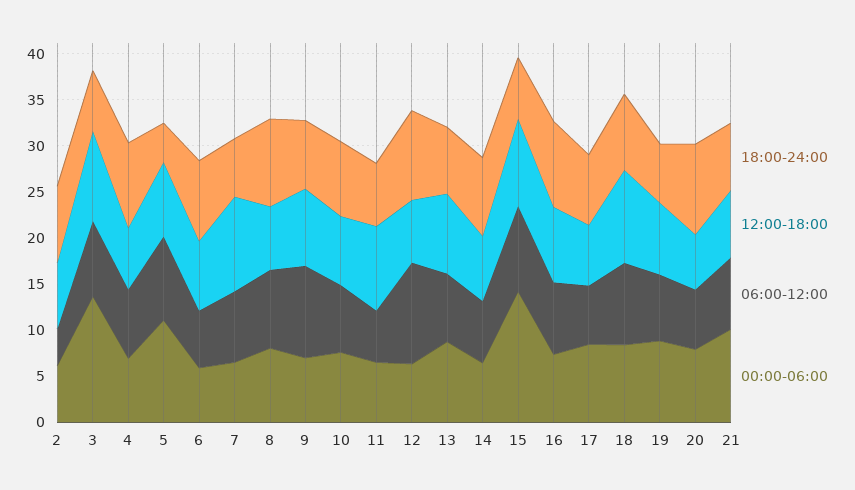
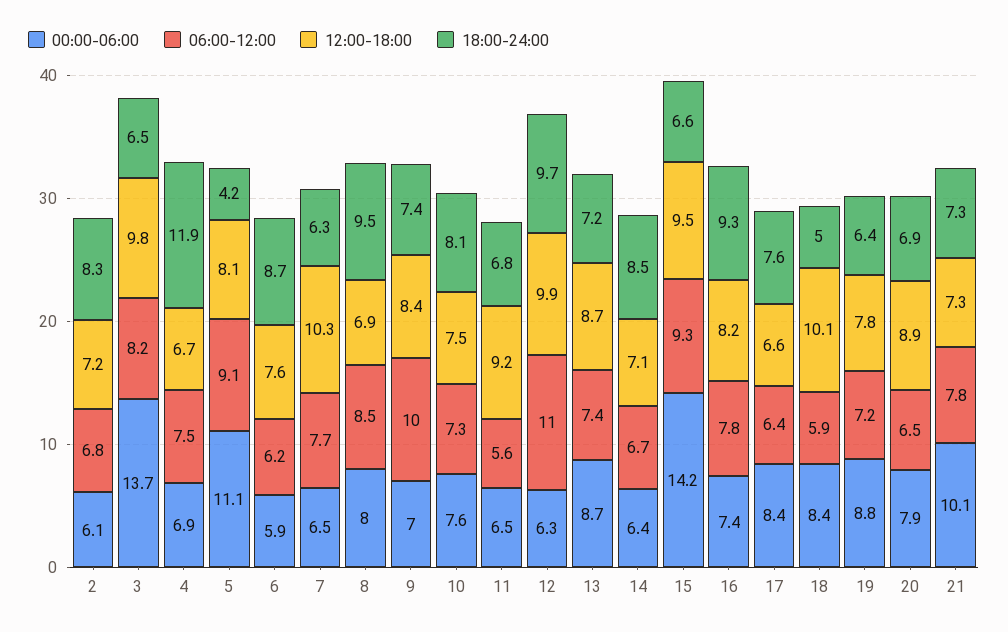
  {
    "18:00-24:00": {
      "2": 8.3,
      "3": 6.5,
-     "4": 9,
+     "4": 11.9,
      "5": 4.2,
      "6": 8.7,
      "7": 6.3,
      "8": 9.5,
      "9": 7.4,
      "10": 8.1,
      "11": 6.8,
      "12": 9.7,
      "13": 7.2,
      "14": 8.5,
      "15": 6.6,
      "16": 9.3,
      "17": 7.6,
-     "18": 8,
+     "18": 5,
      "19": 6.4,
-     "20": 10,
+     "20": 6.9,
      "21": 7.3
    },
    "12:00-18:00": {
      "2": 7.2,
      "3": 9.8,
      "4": 6.7,
      "5": 8.1,
      "6": 7.6,
      "7": 10.3,
      "8": 6.9,
      "9": 8.4,
      "10": 7.5,
      "11": 9.2,
-     "12": 7,
+     "12": 9.9,
      "13": 8.7,
      "14": 7.1,
      "15": 9.5,
      "16": 8.2,
      "17": 6.6,
      "18": 10.1,
      "19": 7.8,
-     "20": 6,
+     "20": 8.9,
      "21": 7.3
    },
    "06:00-12:00": {
-     "2": 4,
+     "2": 6.8,
      "3": 8.2,
      "4": 7.5,
      "5": 9.1,
      "6": 6.2,
      "7": 7.7,
      "8": 8.5,
      "9": 10,
      "10": 7.3,
      "11": 5.6,
      "12": 11,
      "13": 7.4,
      "14": 6.7,
      "15": 9.3,
      "16": 7.8,
      "17": 6.4,
-     "18": 9,
+     "18": 5.9,
      "19": 7.2,
      "20": 6.5,
      "21": 7.8
    },
    "00:00-06:00": {
      "2": 6.1,
      "3": 13.7,
      "4": 6.9,
      "5": 11.1,
      "6": 5.9,
      "7": 6.5,
      "8": 8,
      "9": 7,
      "10": 7.6,
      "11": 6.5,
      "12": 6.3,
      "13": 8.7,
      "14": 6.4,
      "15": 14.2,
      "16": 7.4,
      "17": 8.4,
      "18": 8.4,
      "19": 8.8,
      "20": 7.9,
      "21": 10.1
    }
  }

